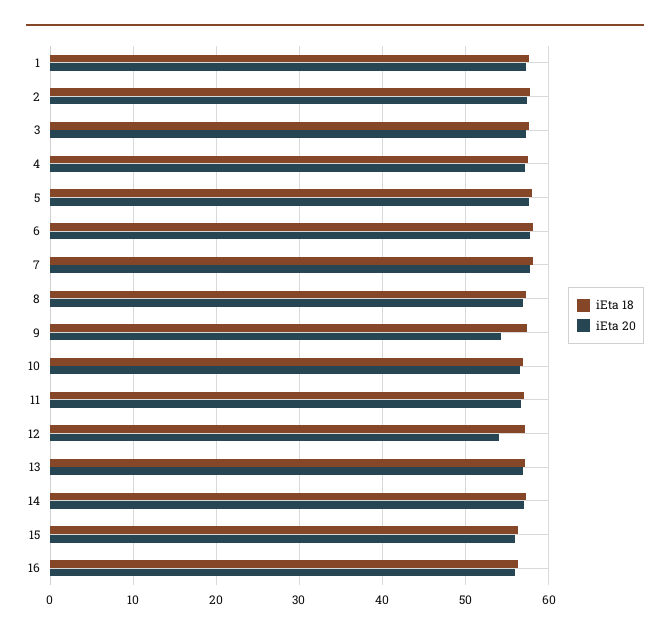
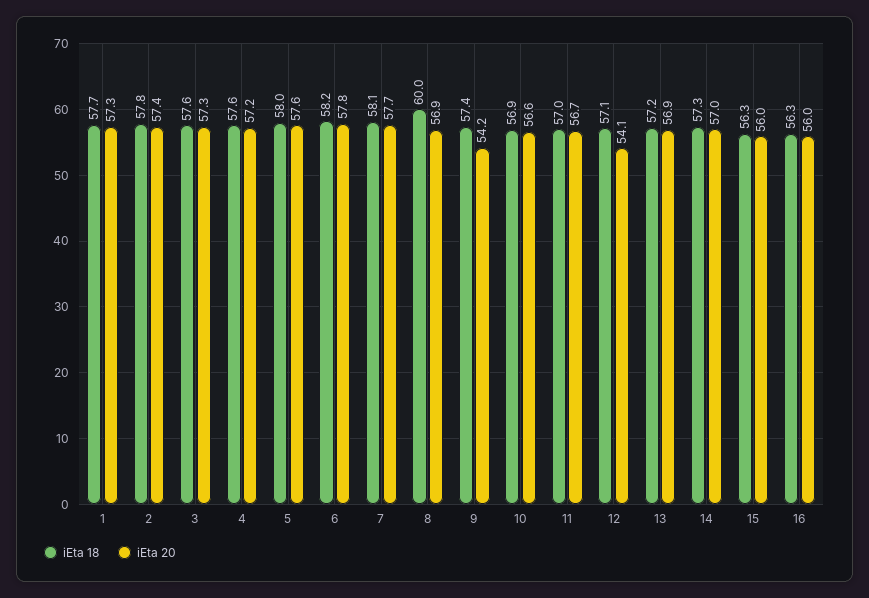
  {
    "iEta 18": {
      "1": 57.7,
      "2": 57.8,
      "3": 57.6,
      "4": 57.6,
      "5": 58,
      "6": 58.2,
      "7": 58.1,
-     "8": 57,
+     "8": 60,
      "9": 57.4,
      "10": 56.9,
      "11": 57,
      "12": 57.1,
      "13": 57.2,
      "14": 57.3,
      "15": 56.3,
      "16": 56.3
    },
    "iEta 20": {
      "1": 57.3,
      "2": 57.4,
      "3": 57.3,
      "4": 57.2,
      "5": 57.6,
      "6": 57.8,
      "7": 57.7,
      "8": 56.9,
      "9": 54.2,
      "10": 56.6,
      "11": 56.7,
      "12": 54.1,
      "13": 56.9,
      "14": 57,
      "15": 56,
      "16": 56
    }
  }

